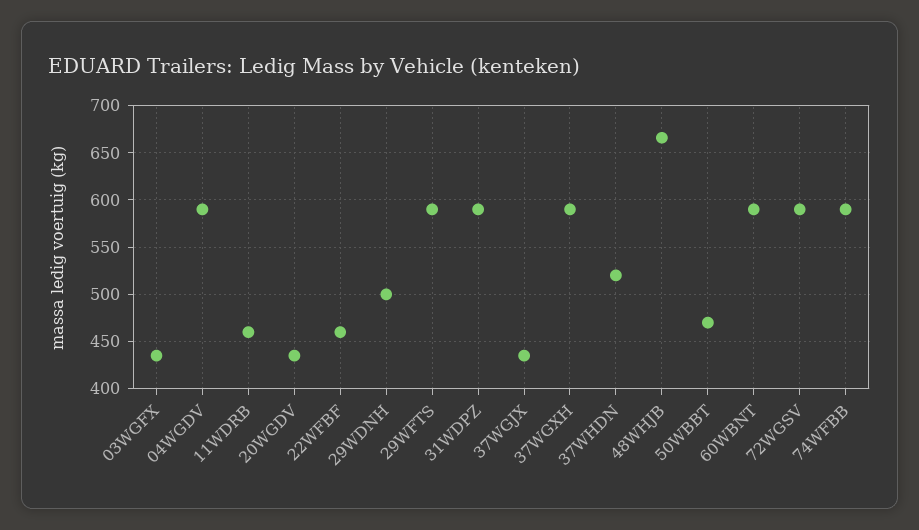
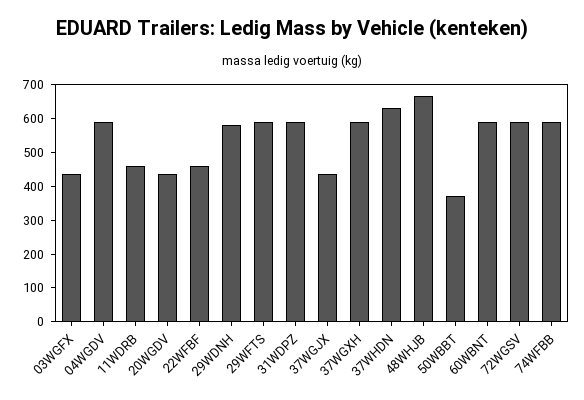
  {
    "03WGFX": 440,
    "04WGDV": 590,
    "11WDRB": 460,
    "20WGDV": 440,
    "22WFBF": 460,
-   "29WDNH": 500,
+   "29WDNH": 575,
    "29WFTS": 590,
    "31WDPZ": 590,
    "37WGJX": 440,
    "37WGXH": 590,
-   "37WHDN": 520,
+   "37WHDN": 625,
    "48WHJB": 670,
-   "50WBBT": 470,
+   "50WBBT": 375,
    "60WBNT": 590,
    "72WGSV": 590,
    "74WFBB": 590
  }

